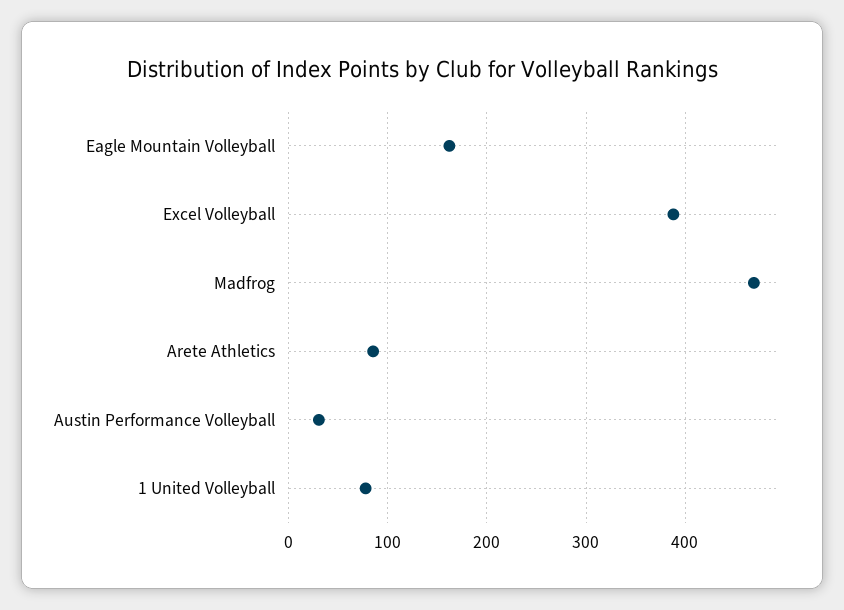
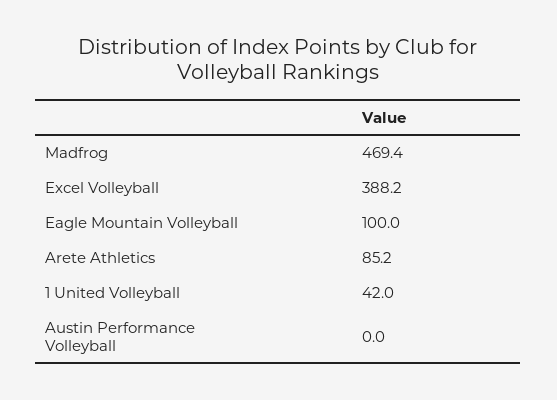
  {
-   "Eagle Mountain Volleyball": 160,
+   "Eagle Mountain Volleyball": 100,
    "Excel Volleyball": 388.2,
    "Madfrog": 469.4,
    "Arete Athletics": 85.2,
-   "Austin Performance Volleyball": 30,
+   "Austin Performance Volleyball": 0,
-   "1 United Volleyball": 80
+   "1 United Volleyball": 42
  }

